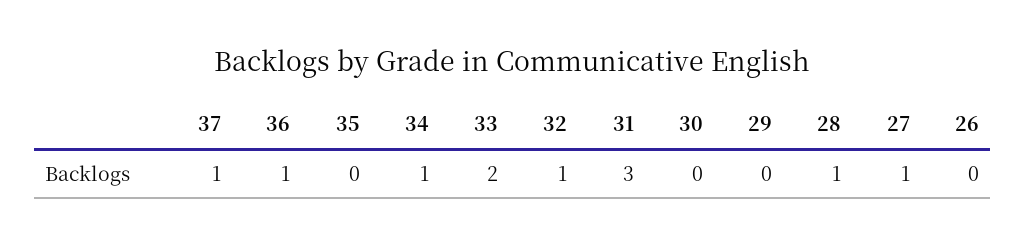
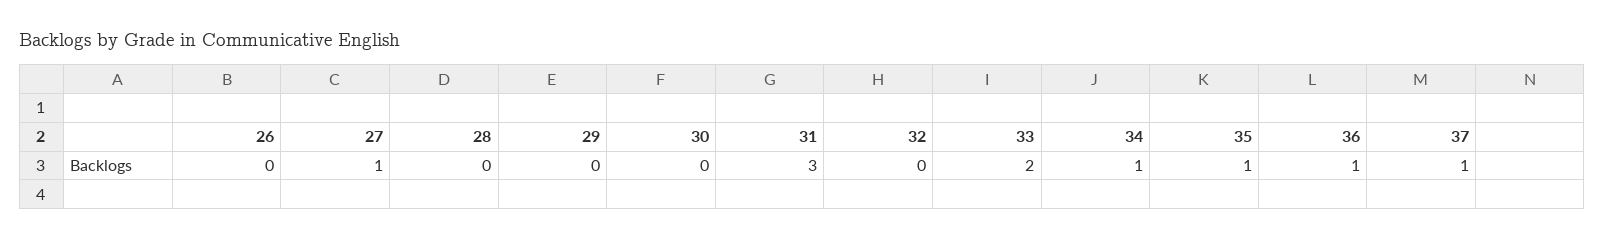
  {
    "37": 1,
    "36": 1,
-   "35": 0,
+   "35": 1,
    "34": 1,
    "33": 2,
-   "32": 1,
+   "32": 0,
    "31": 3,
    "30": 0,
    "29": 0,
-   "28": 1,
+   "28": 0,
    "27": 1,
    "26": 0
  }

